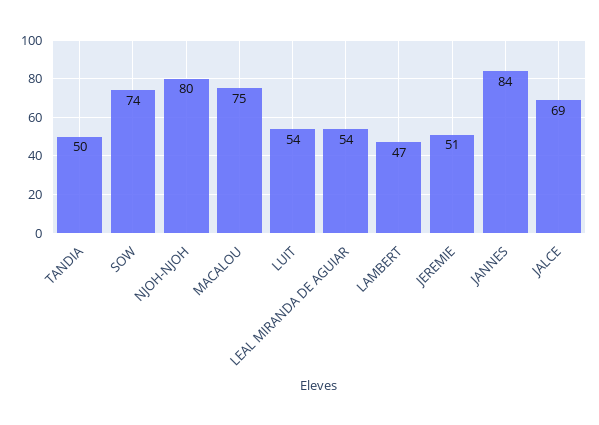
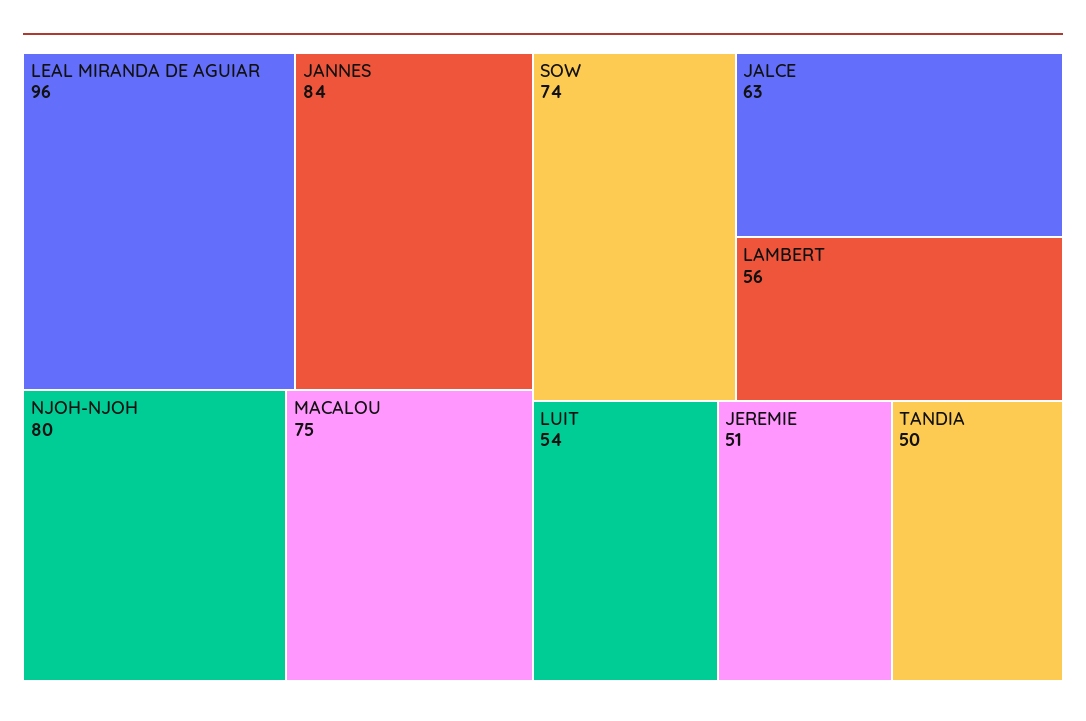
  {
    "TANDIA": 50,
    "SOW": 74,
    "NJOH-NJOH": 80,
    "MACALOU": 75,
    "LUIT": 54,
-   "LEAL MIRANDA DE AGUIAR": 54,
+   "LEAL MIRANDA DE AGUIAR": 96,
-   "LAMBERT": 47,
+   "LAMBERT": 56,
    "JEREMIE": 51,
    "JANNES": 84,
-   "JALCE": 69
+   "JALCE": 63
  }

